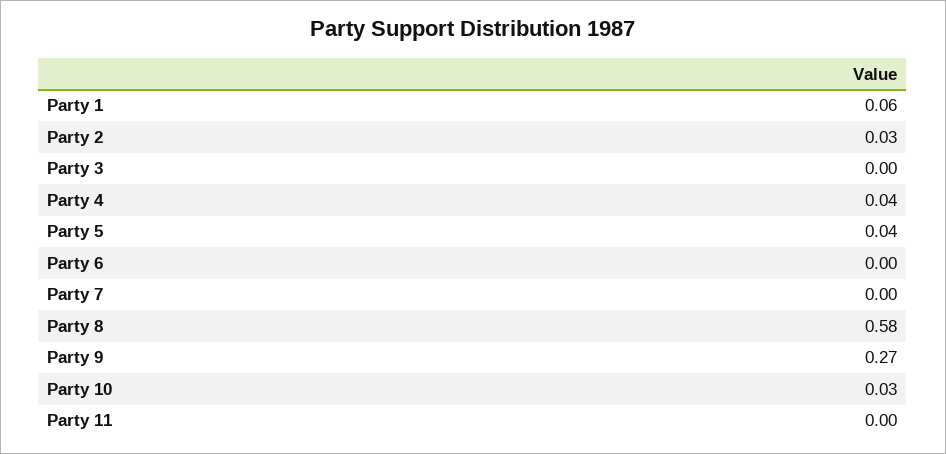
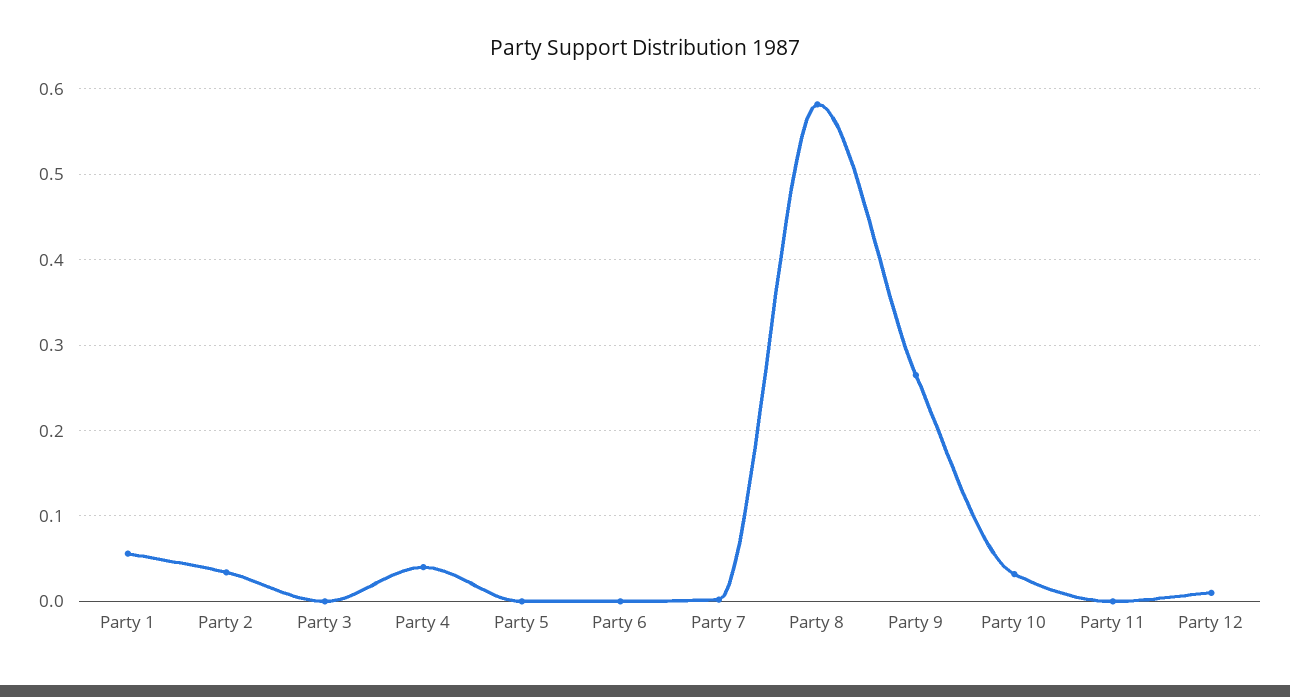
  {
    "Party 1": 0.06,
    "Party 2": 0.03,
    "Party 3": 0,
    "Party 4": 0.04,
-   "Party 5": 0.04,
+   "Party 5": 0,
    "Party 6": 0,
    "Party 7": 0,
    "Party 8": 0.58,
    "Party 9": 0.27,
    "Party 10": 0.03,
-   "Party 11": 0
+   "Party 11": 0,
+   "Party 12": 0.01
  }

